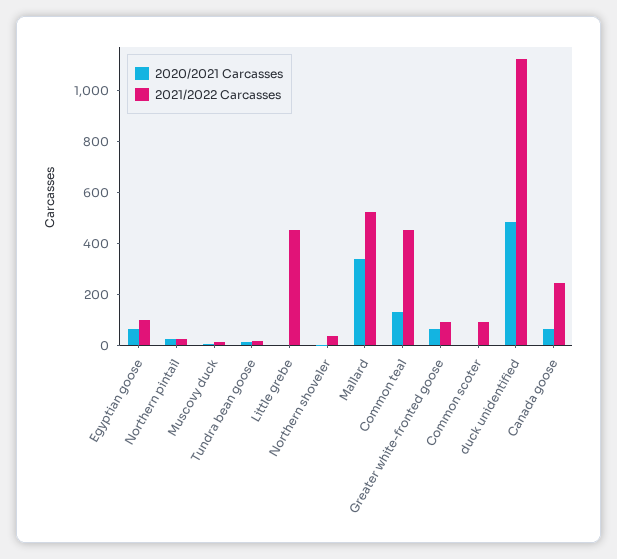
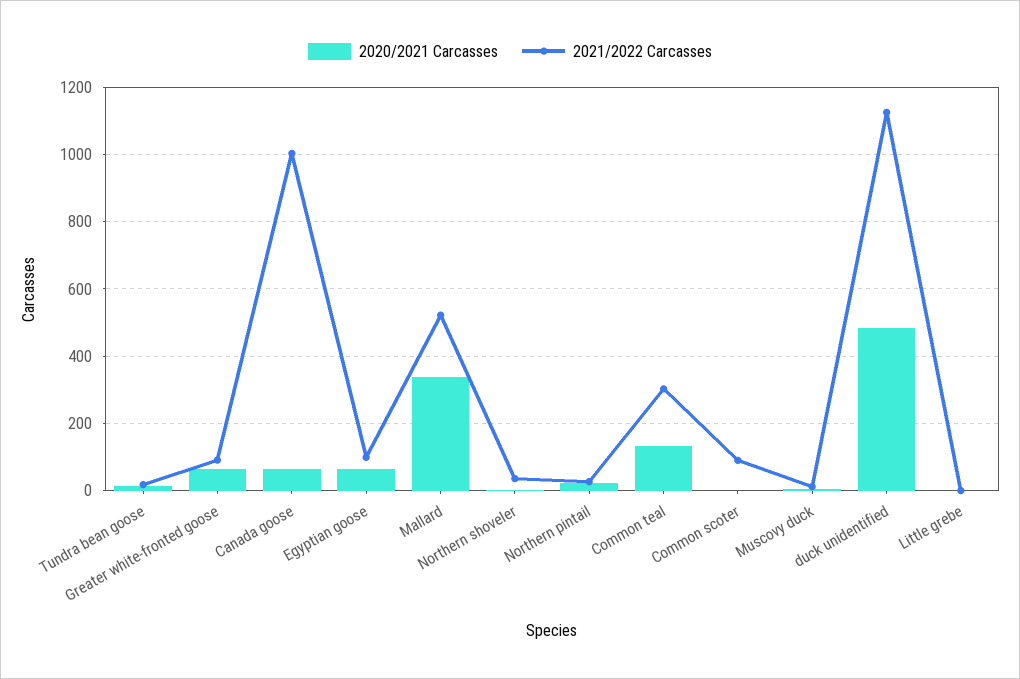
  {
    "2020/2021 Carcasses": {
      "Egyptian goose": 60,
      "Northern pintail": 20,
      "Muscovy duck": 0,
      "Tundra bean goose": 20,
      "Little grebe": 0,
      "Northern shoveler": 0,
      "Mallard": 340,
      "Common teal": 140,
      "Greater white-fronted goose": 60,
      "Common scoter": 0,
      "duck unidentified": 480,
      "Canada goose": 60
    },
    "2021/2022 Carcasses": {
      "Egyptian goose": 100,
      "Northern pintail": 20,
      "Muscovy duck": 20,
      "Tundra bean goose": 20,
-     "Little grebe": 450,
+     "Little grebe": 0,
      "Northern shoveler": 40,
      "Mallard": 520,
-     "Common teal": 450,
+     "Common teal": 300,
      "Greater white-fronted goose": 100,
      "Common scoter": 100,
      "duck unidentified": 1120,
-     "Canada goose": 250
+     "Canada goose": 1000
    }
  }

